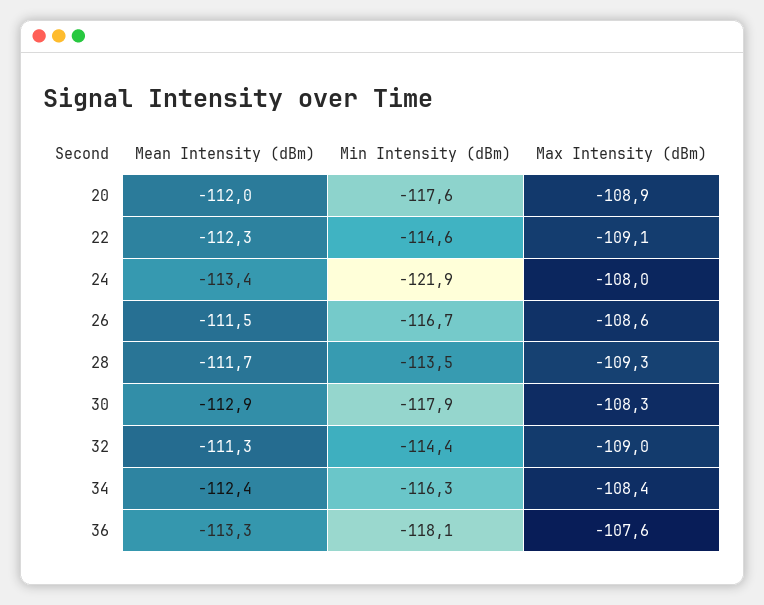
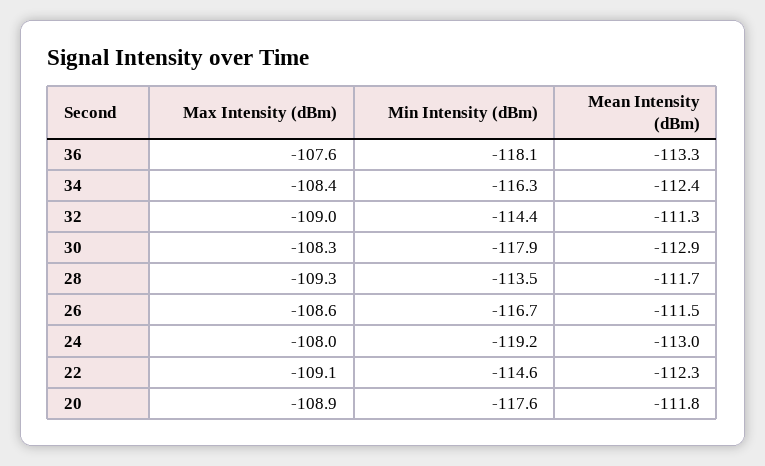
  {
    "Mean Intensity (dBm)": {
-     "20": -112,
+     "20": -111.8,
      "22": -112.3,
-     "24": -113.4,
+     "24": -113,
      "26": -111.5,
      "28": -111.7,
      "30": -112.9,
      "32": -111.3,
      "34": -112.4,
      "36": -113.3
    },
    "Min Intensity (dBm)": {
      "20": -117.6,
      "22": -114.6,
-     "24": -121.9,
+     "24": -119.2,
      "26": -116.7,
      "28": -113.5,
      "30": -117.9,
      "32": -114.4,
      "34": -116.3,
      "36": -118.1
    },
    "Max Intensity (dBm)": {
      "20": -108.9,
      "22": -109.1,
      "24": -108,
      "26": -108.6,
      "28": -109.3,
      "30": -108.3,
      "32": -109,
      "34": -108.4,
      "36": -107.6
    }
  }

